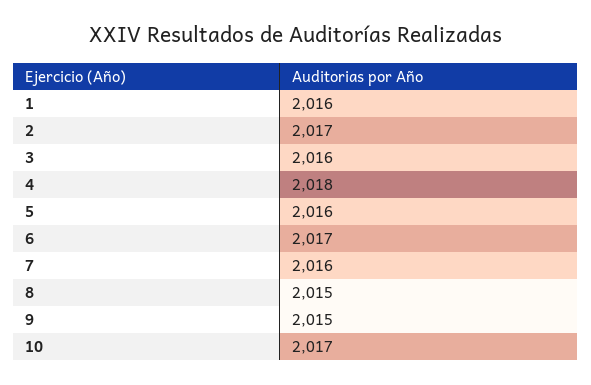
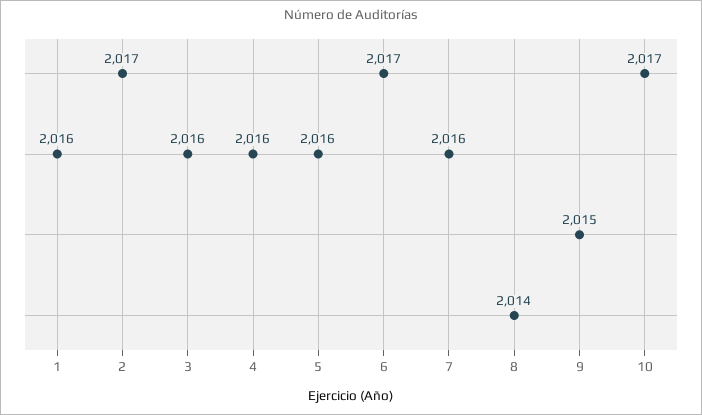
  {
    "1": 2016,
    "2": 2017,
    "3": 2016,
-   "4": 2018,
+   "4": 2016,
    "5": 2016,
    "6": 2017,
    "7": 2016,
-   "8": 2015,
+   "8": 2014,
    "9": 2015,
    "10": 2017
  }

